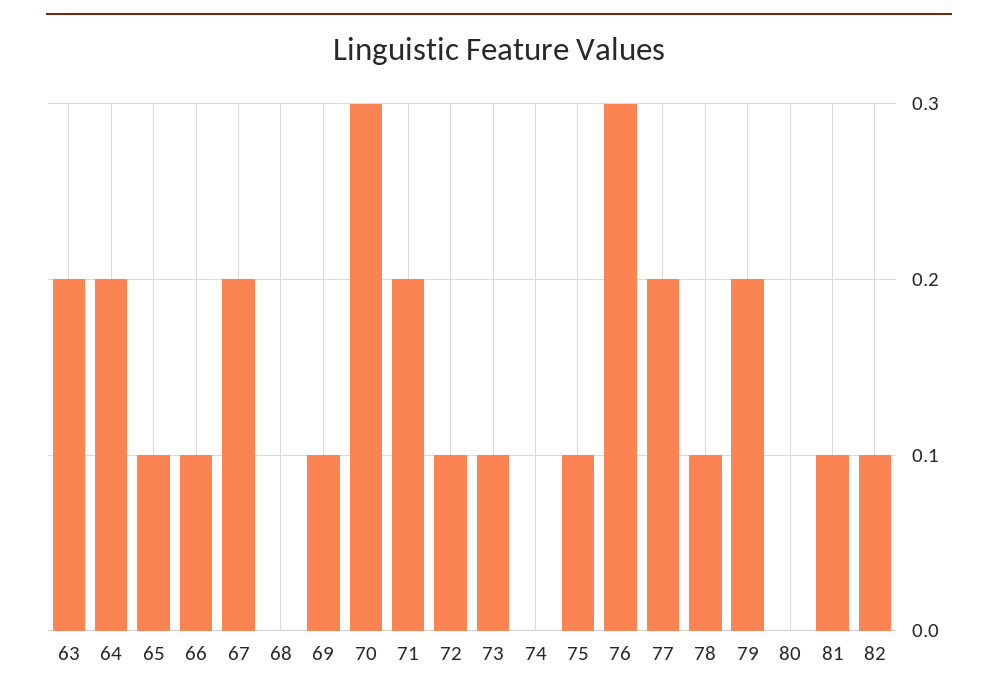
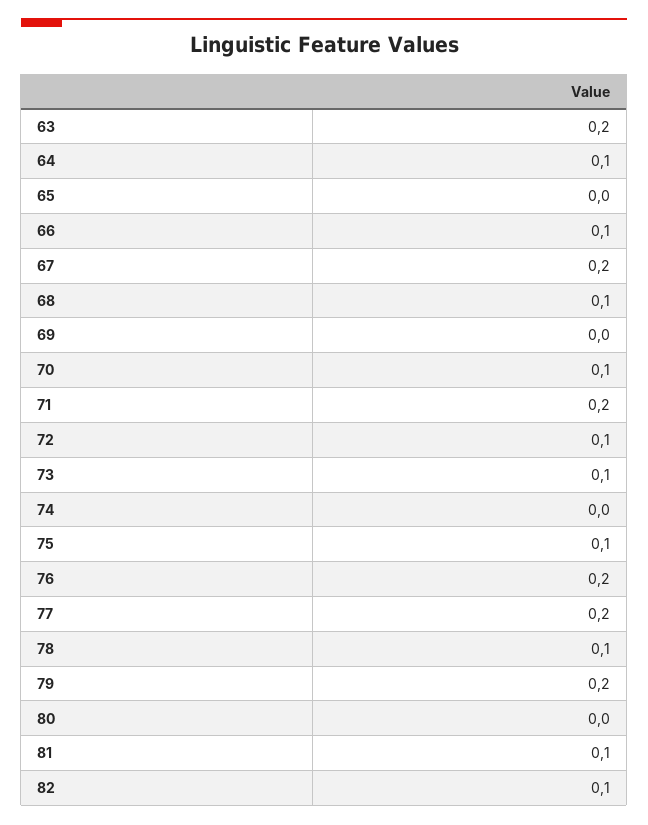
  {
    "63": 0.2,
-   "64": 0.2,
+   "64": 0.1,
-   "65": 0.1,
+   "65": 0,
    "66": 0.1,
    "67": 0.2,
-   "68": 0,
+   "68": 0.1,
-   "69": 0.1,
+   "69": 0,
-   "70": 0.3,
+   "70": 0.1,
    "71": 0.2,
    "72": 0.1,
    "73": 0.1,
    "74": 0,
    "75": 0.1,
-   "76": 0.3,
+   "76": 0.2,
    "77": 0.2,
    "78": 0.1,
    "79": 0.2,
    "80": 0,
    "81": 0.1,
    "82": 0.1
  }

